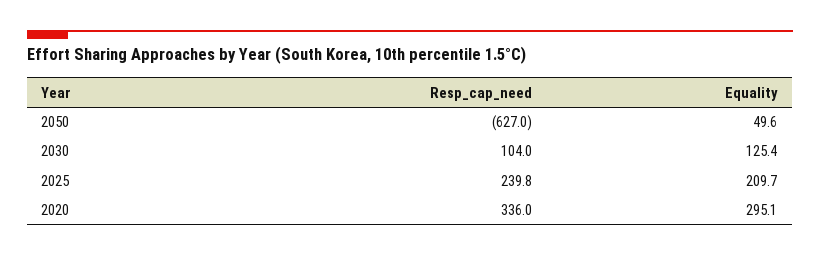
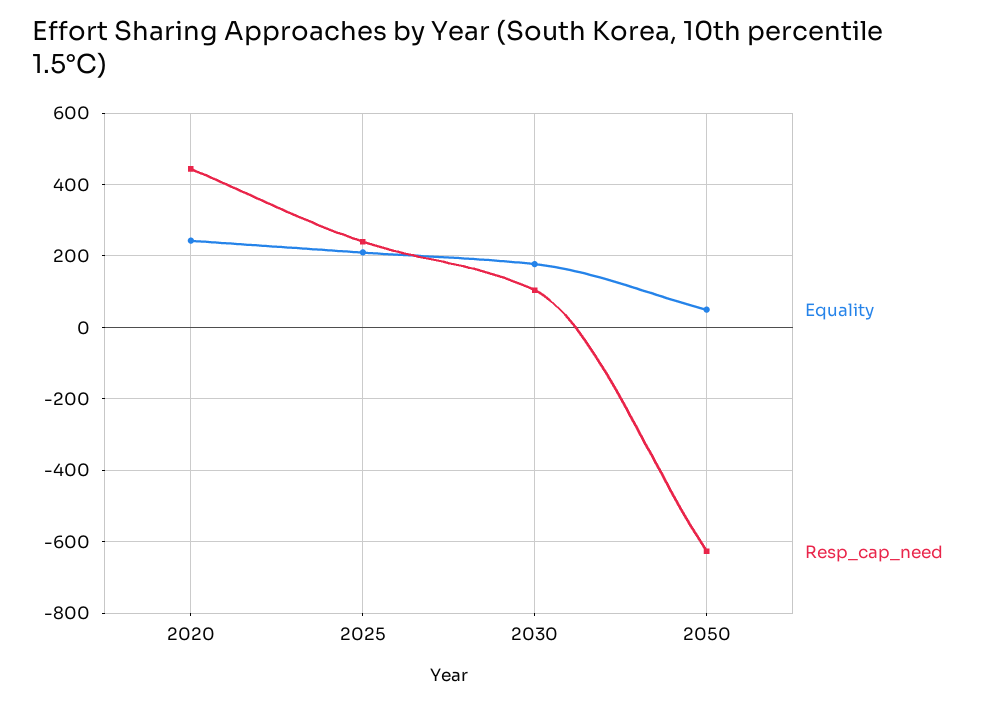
  {
    "Resp_cap_need": {
      "2050": -627,
      "2030": 104,
      "2025": 239.8,
-     "2020": 336
+     "2020": 440
    },
    "Equality": {
      "2050": 49.6,
-     "2030": 125.4,
+     "2030": 180,
      "2025": 209.7,
-     "2020": 295.1
+     "2020": 240
    }
  }

